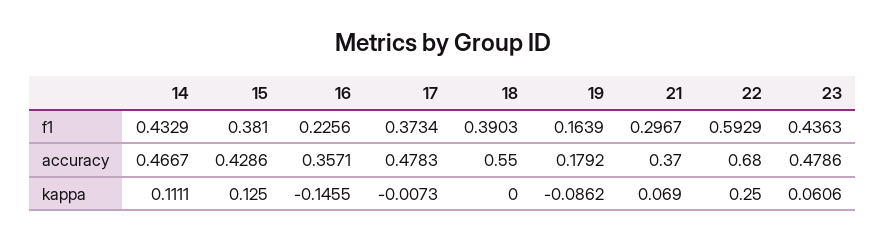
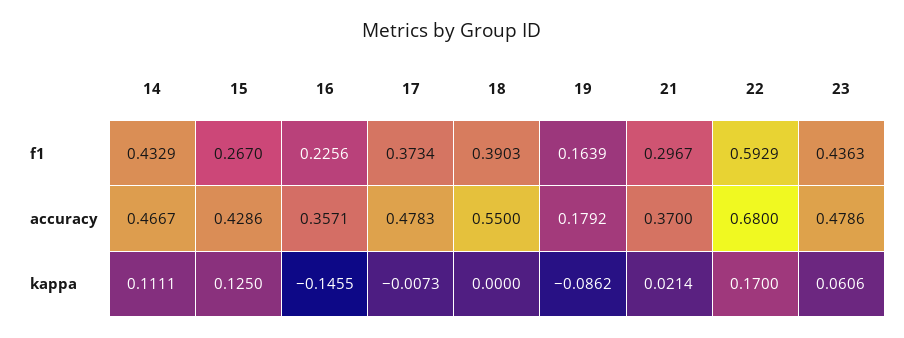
  {
    "14": {
      "f1": 0.4329,
      "accuracy": 0.4667,
      "kappa": 0.1111
    },
    "15": {
-     "f1": 0.381,
+     "f1": 0.267,
      "accuracy": 0.4286,
      "kappa": 0.125
    },
    "16": {
      "f1": 0.2256,
      "accuracy": 0.3571,
      "kappa": -0.1455
    },
    "17": {
      "f1": 0.3734,
      "accuracy": 0.4783,
      "kappa": -0.0073
    },
    "18": {
      "f1": 0.3903,
      "accuracy": 0.55,
      "kappa": 0
    },
    "19": {
      "f1": 0.1639,
      "accuracy": 0.1792,
      "kappa": -0.0862
    },
    "21": {
      "f1": 0.2967,
      "accuracy": 0.37,
-     "kappa": 0.069
+     "kappa": 0.0214
    },
    "22": {
      "f1": 0.5929,
      "accuracy": 0.68,
-     "kappa": 0.25
+     "kappa": 0.17
    },
    "23": {
      "f1": 0.4363,
      "accuracy": 0.4786,
      "kappa": 0.0606
    }
  }

